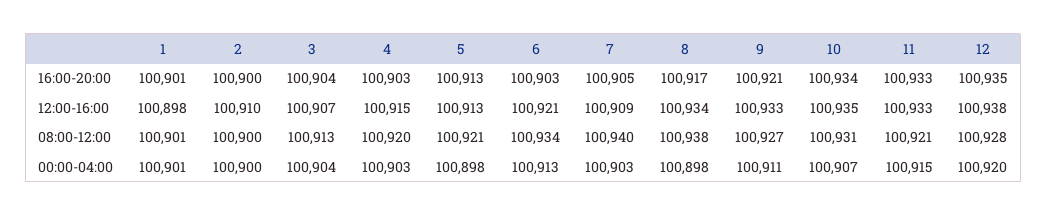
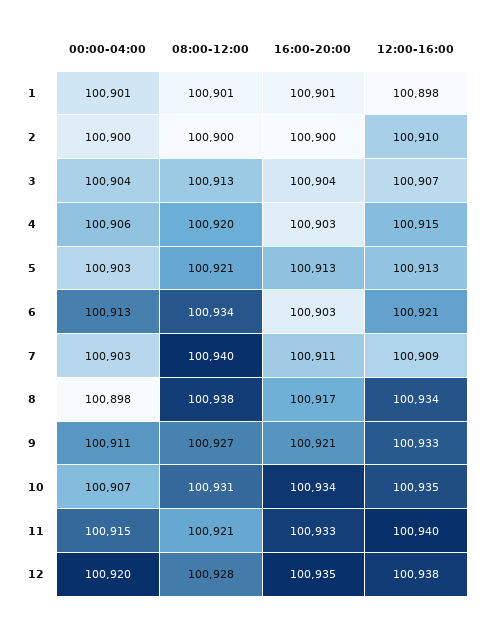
  {
    "1": {
      "16:00-20:00": 100901,
      "12:00-16:00": 100898,
      "08:00-12:00": 100901,
      "00:00-04:00": 100901
    },
    "2": {
      "16:00-20:00": 100900,
      "12:00-16:00": 100910,
      "08:00-12:00": 100900,
      "00:00-04:00": 100900
    },
    "3": {
      "16:00-20:00": 100904,
      "12:00-16:00": 100907,
      "08:00-12:00": 100913,
      "00:00-04:00": 100904
    },
    "4": {
      "16:00-20:00": 100903,
      "12:00-16:00": 100915,
      "08:00-12:00": 100920,
-     "00:00-04:00": 100903
+     "00:00-04:00": 100906
    },
    "5": {
      "16:00-20:00": 100913,
      "12:00-16:00": 100913,
      "08:00-12:00": 100921,
-     "00:00-04:00": 100898
+     "00:00-04:00": 100903
    },
    "6": {
      "16:00-20:00": 100903,
      "12:00-16:00": 100921,
      "08:00-12:00": 100934,
      "00:00-04:00": 100913
    },
    "7": {
-     "16:00-20:00": 100905,
+     "16:00-20:00": 100911,
      "12:00-16:00": 100909,
      "08:00-12:00": 100940,
      "00:00-04:00": 100903
    },
    "8": {
      "16:00-20:00": 100917,
      "12:00-16:00": 100934,
      "08:00-12:00": 100938,
      "00:00-04:00": 100898
    },
    "9": {
      "16:00-20:00": 100921,
      "12:00-16:00": 100933,
      "08:00-12:00": 100927,
      "00:00-04:00": 100911
    },
    "10": {
      "16:00-20:00": 100934,
      "12:00-16:00": 100935,
      "08:00-12:00": 100931,
      "00:00-04:00": 100907
    },
    "11": {
      "16:00-20:00": 100933,
-     "12:00-16:00": 100933,
+     "12:00-16:00": 100940,
      "08:00-12:00": 100921,
      "00:00-04:00": 100915
    },
    "12": {
      "16:00-20:00": 100935,
      "12:00-16:00": 100938,
      "08:00-12:00": 100928,
      "00:00-04:00": 100920
    }
  }

